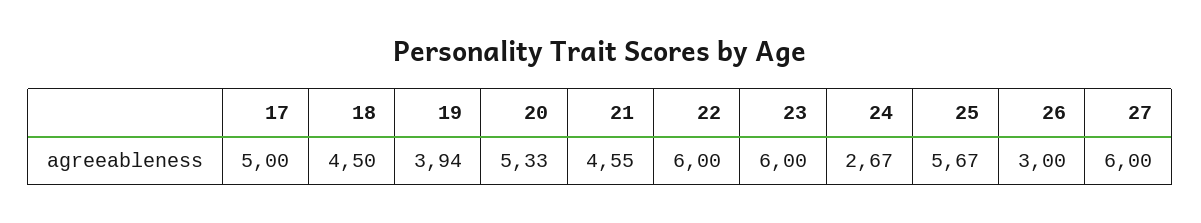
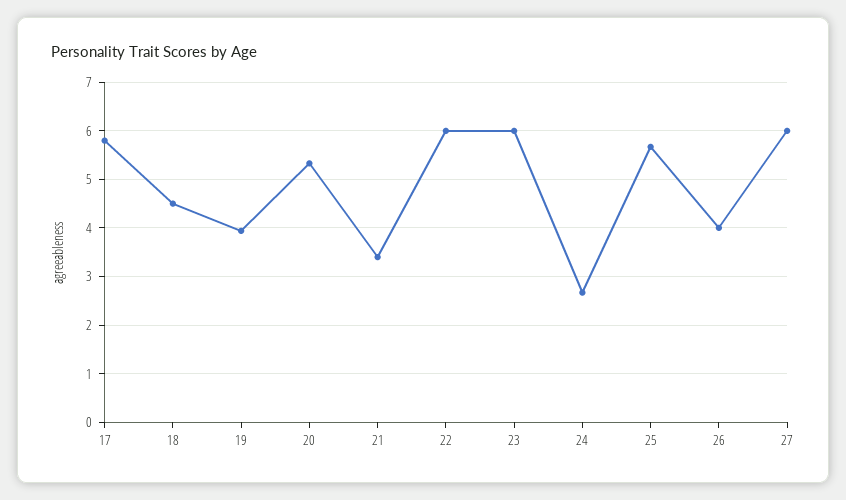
  {
-   "17": 5,
+   "17": 5.8,
    "18": 4.5,
    "19": 3.94,
    "20": 5.33,
-   "21": 4.55,
+   "21": 3.4,
    "22": 6,
    "23": 6,
    "24": 2.67,
    "25": 5.67,
-   "26": 3,
+   "26": 4,
    "27": 6
  }

